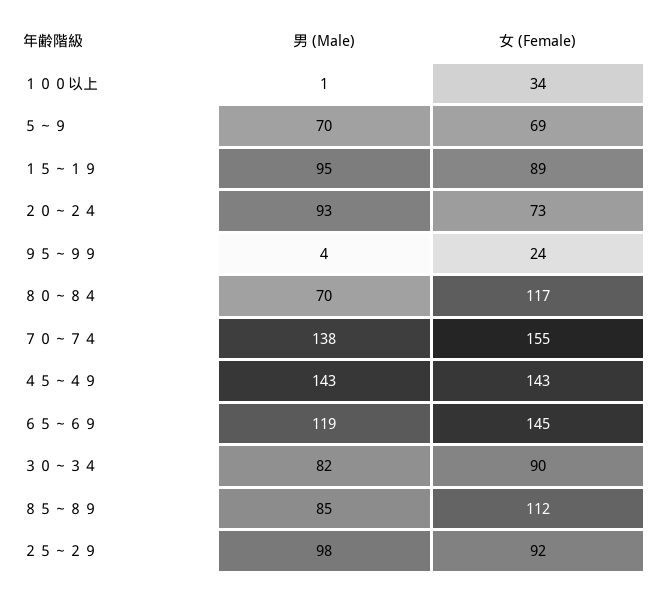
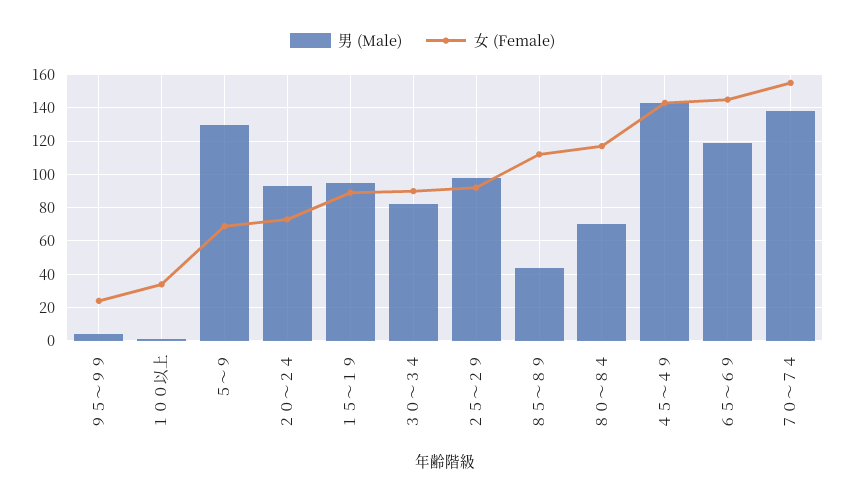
  {
    "男 (Male)": {
      "１００以上": 1,
-     "５～９": 70,
+     "５～９": 130,
      "１５～１９": 95,
      "２０～２４": 93,
      "９５～９９": 4,
      "８０～８４": 70,
      "７０～７４": 138,
      "４５～４９": 143,
      "６５～６９": 119,
      "３０～３４": 82,
-     "８５～８９": 85,
+     "８５～８９": 45,
      "２５～２９": 98
    },
    "女 (Female)": {
      "１００以上": 34,
      "５～９": 69,
      "１５～１９": 89,
      "２０～２４": 73,
      "９５～９９": 24,
      "８０～８４": 117,
      "７０～７４": 155,
      "４５～４９": 143,
      "６５～６９": 145,
      "３０～３４": 90,
      "８５～８９": 112,
      "２５～２９": 92
    }
  }

